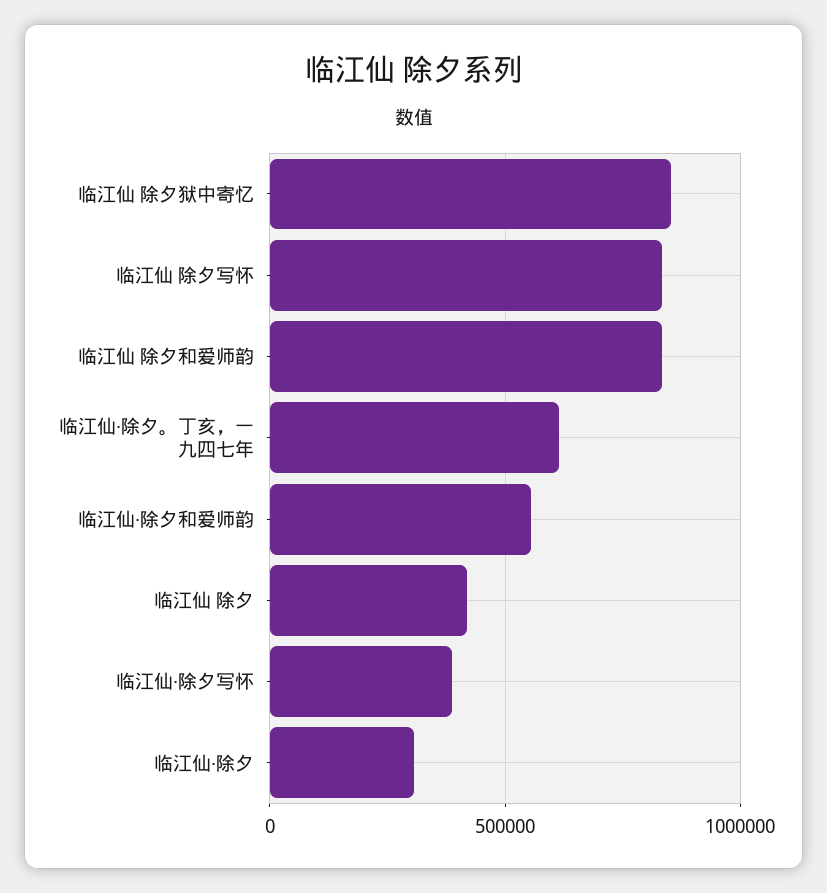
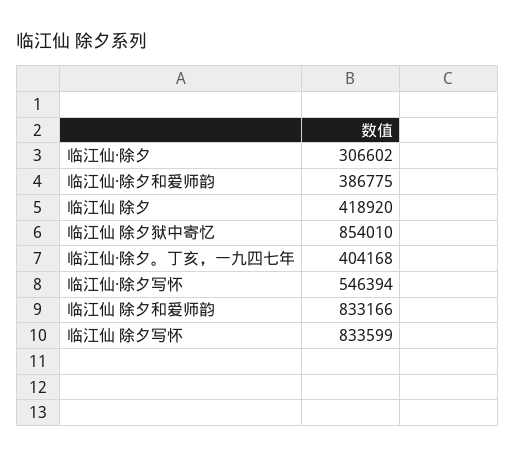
  {
    "临江仙 除夕狱中寄忆": 854010,
    "临江仙 除夕写怀": 833599,
    "临江仙 除夕和爱师韵": 833166,
-   "临江仙·除夕。丁亥，一九四七年": 600000,
+   "临江仙·除夕。丁亥，一九四七年": 404168,
-   "临江仙·除夕和爱师韵": 550000,
+   "临江仙·除夕和爱师韵": 386775,
    "临江仙 除夕": 418920,
-   "临江仙·除夕写怀": 400000,
+   "临江仙·除夕写怀": 546394,
    "临江仙·除夕": 306602
  }

